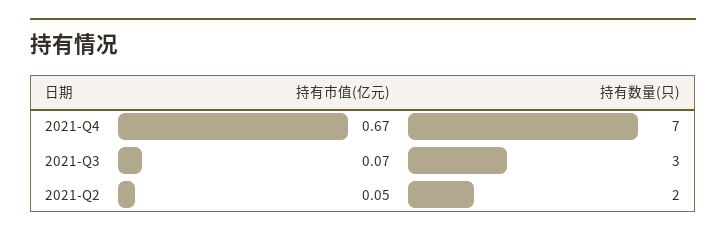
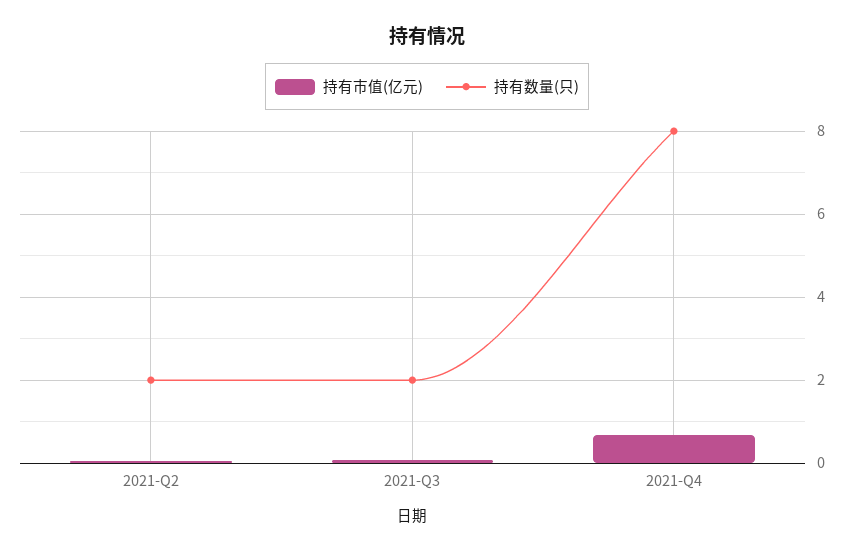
  {
    "持有市值(亿元)": {
      "2021-Q4": 0.67,
      "2021-Q3": 0.07,
      "2021-Q2": 0.05
    },
    "持有数量(只)": {
-     "2021-Q4": 7,
+     "2021-Q4": 8,
-     "2021-Q3": 3,
+     "2021-Q3": 2,
      "2021-Q2": 2
    }
  }

